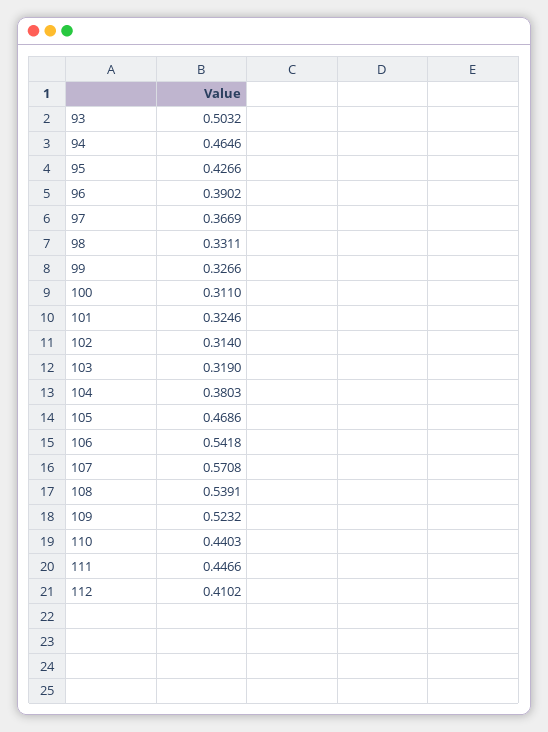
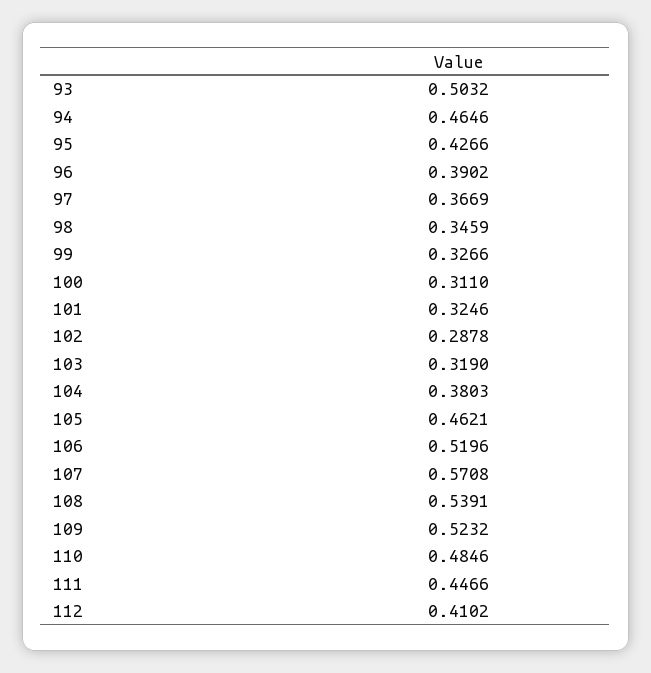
  {
    "93": 0.5032,
    "94": 0.4646,
    "95": 0.4266,
    "96": 0.3902,
    "97": 0.3669,
-   "98": 0.3311,
+   "98": 0.3459,
    "99": 0.3266,
    "100": 0.311,
    "101": 0.3246,
-   "102": 0.314,
+   "102": 0.2878,
    "103": 0.319,
    "104": 0.3803,
-   "105": 0.4686,
+   "105": 0.4621,
-   "106": 0.5418,
+   "106": 0.5196,
    "107": 0.5708,
    "108": 0.5391,
    "109": 0.5232,
-   "110": 0.4403,
+   "110": 0.4846,
    "111": 0.4466,
    "112": 0.4102
  }

